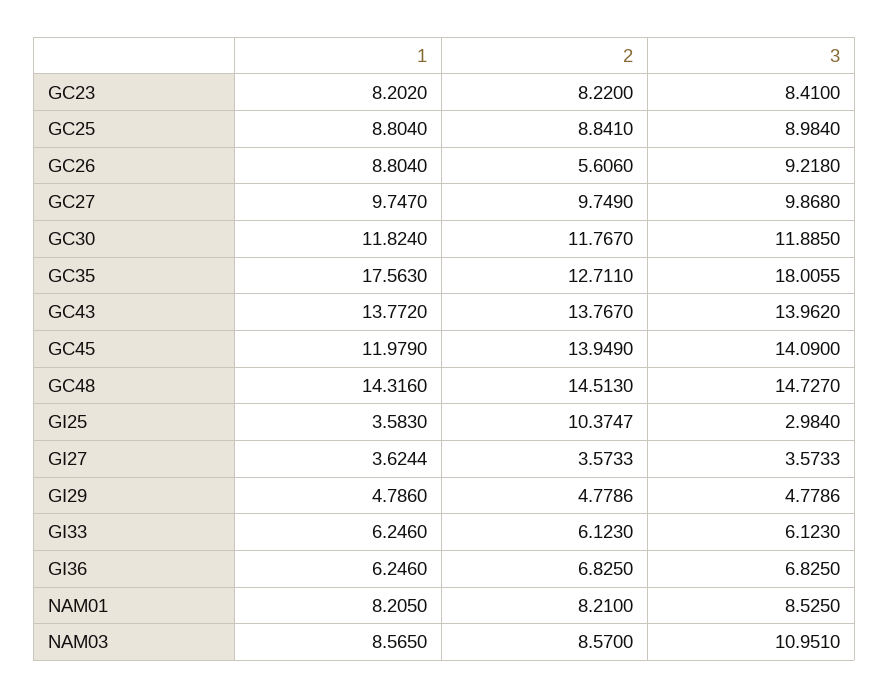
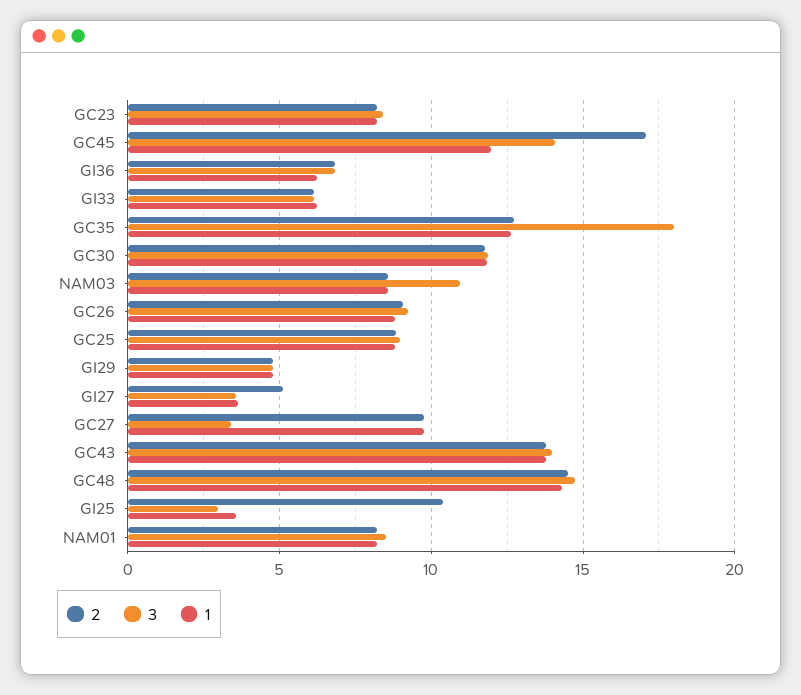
  {
    "1": {
      "GC23": 8.202,
      "GC25": 8.804,
      "GC26": 8.804,
      "GC27": 9.747,
      "GC30": 11.824,
-     "GC35": 17.563,
+     "GC35": 12.5,
      "GC43": 13.772,
      "GC45": 11.979,
      "GC48": 14.316,
      "GI25": 3.583,
      "GI27": 3.6244,
      "GI29": 4.786,
      "GI33": 6.246,
      "GI36": 6.246,
      "NAM01": 8.205,
      "NAM03": 8.565
    },
    "2": {
      "GC23": 8.22,
      "GC25": 8.841,
-     "GC26": 5.606,
+     "GC26": 9,
      "GC27": 9.749,
      "GC30": 11.767,
      "GC35": 12.711,
      "GC43": 13.767,
-     "GC45": 13.949,
+     "GC45": 17,
      "GC48": 14.513,
      "GI25": 10.3747,
-     "GI27": 3.5733,
+     "GI27": 5,
      "GI29": 4.7786,
      "GI33": 6.123,
      "GI36": 6.825,
      "NAM01": 8.21,
      "NAM03": 8.57
    },
    "3": {
      "GC23": 8.41,
      "GC25": 8.984,
      "GC26": 9.218,
-     "GC27": 9.868,
+     "GC27": 3.5,
      "GC30": 11.885,
      "GC35": 18.0055,
      "GC43": 13.962,
      "GC45": 14.09,
      "GC48": 14.727,
      "GI25": 2.984,
      "GI27": 3.5733,
      "GI29": 4.7786,
      "GI33": 6.123,
      "GI36": 6.825,
      "NAM01": 8.525,
      "NAM03": 10.951
    }
  }

